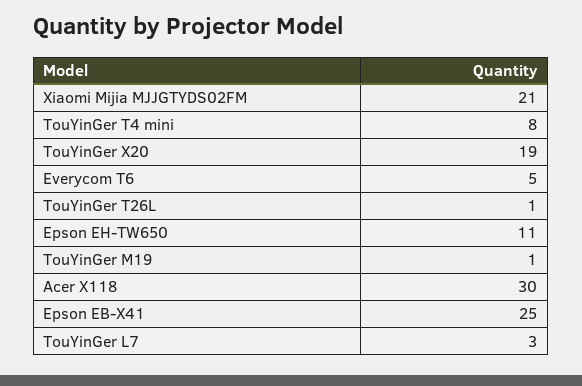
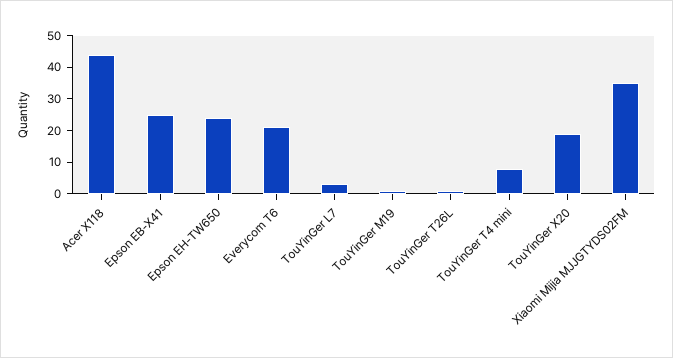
  {
-   "Xiaomi Mijia MJJGTYDS02FM": 21,
+   "Xiaomi Mijia MJJGTYDS02FM": 35,
    "TouYinGer T4 mini": 8,
    "TouYinGer X20": 19,
-   "Everycom T6": 5,
+   "Everycom T6": 20,
    "TouYinGer T26L": 1,
-   "Epson EH-TW650": 11,
+   "Epson EH-TW650": 25,
    "TouYinGer M19": 1,
-   "Acer X118": 30,
+   "Acer X118": 45,
    "Epson EB-X41": 25,
    "TouYinGer L7": 3
  }

